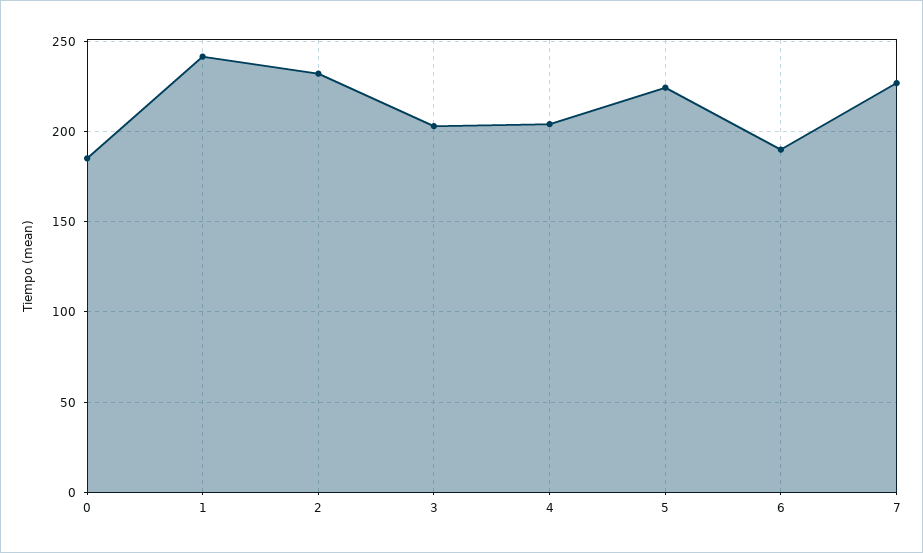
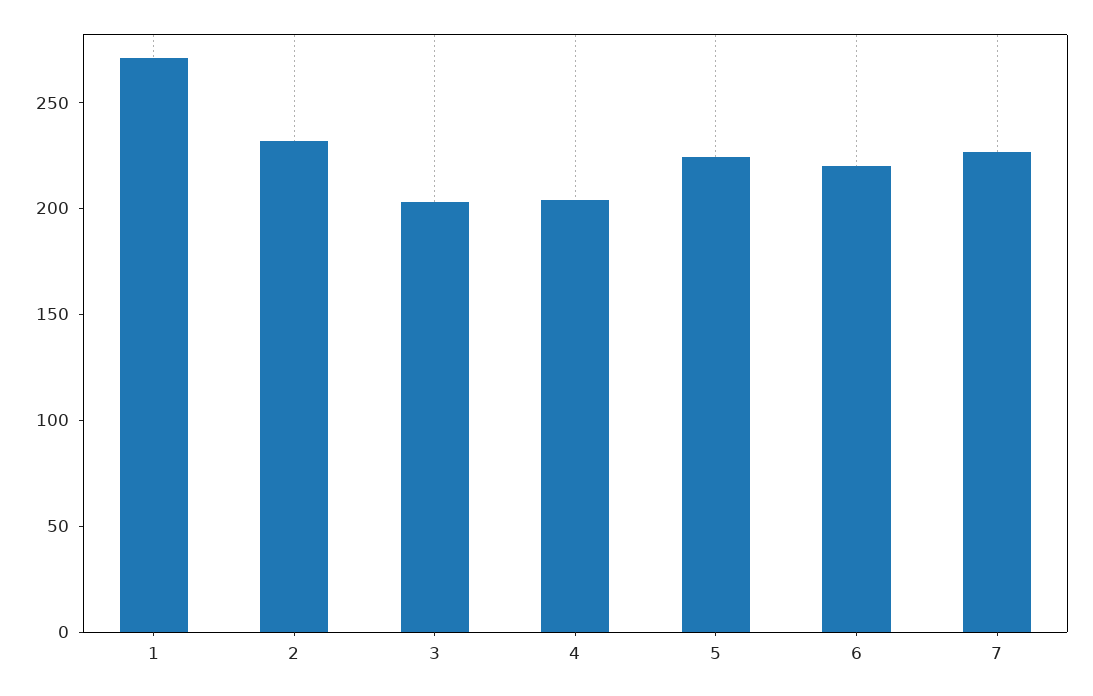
  {
-   "0": 185,
-   "1": 240,
+   "1": 270,
    "2": 230,
    "3": 205,
    "4": 205,
    "5": 225,
-   "6": 190,
+   "6": 220,
    "7": 225
  }

